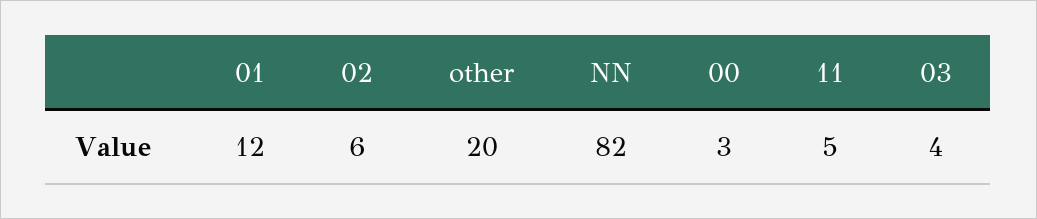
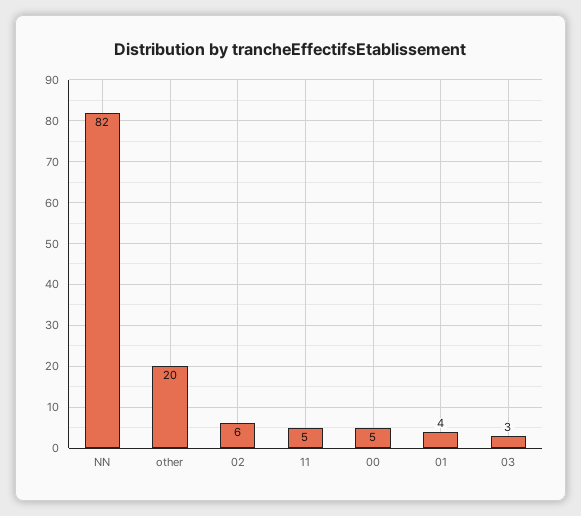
  {
-   "01": 12,
+   "01": 4,
    "02": 6,
    "other": 20,
    "NN": 82,
-   "00": 3,
+   "00": 5,
    "11": 5,
-   "03": 4
+   "03": 3
  }

